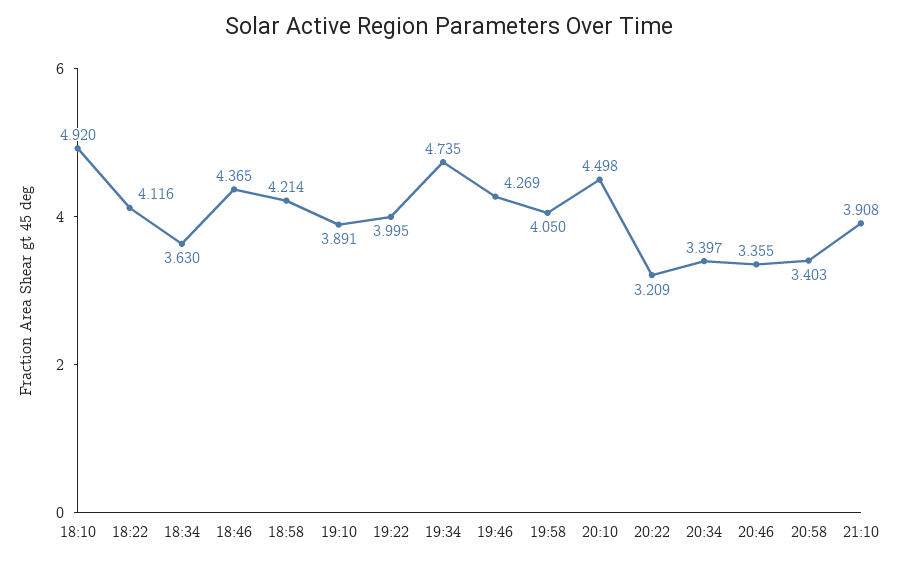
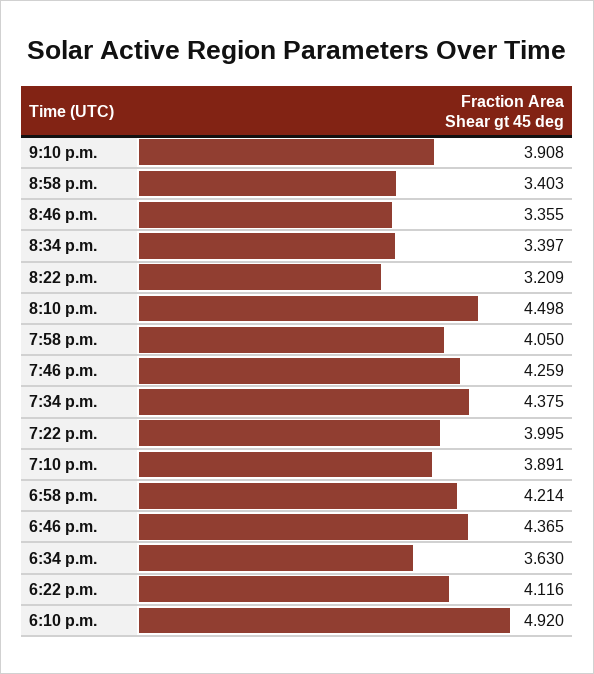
  {
    "18:10": 4.92,
    "18:22": 4.116,
    "18:34": 3.63,
    "18:46": 4.365,
    "18:58": 4.214,
    "19:10": 3.891,
    "19:22": 3.995,
-   "19:34": 4.735,
+   "19:34": 4.375,
-   "19:46": 4.269,
+   "19:46": 4.259,
    "19:58": 4.05,
    "20:10": 4.498,
    "20:22": 3.209,
    "20:34": 3.397,
    "20:46": 3.355,
    "20:58": 3.403,
    "21:10": 3.908
  }

